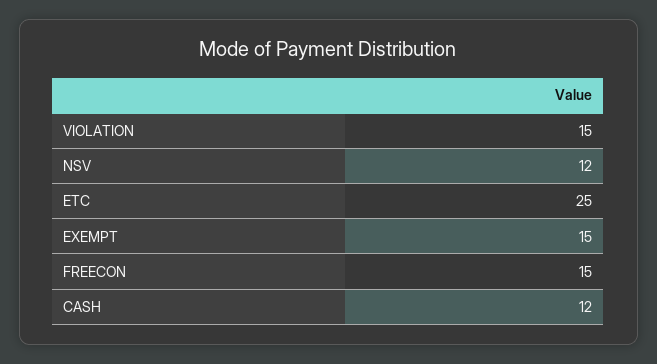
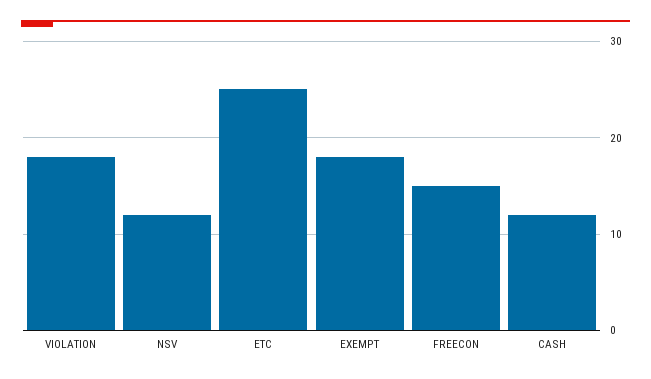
  {
-   "VIOLATION": 15,
+   "VIOLATION": 18,
    "NSV": 12,
    "ETC": 25,
-   "EXEMPT": 15,
+   "EXEMPT": 18,
    "FREECON": 15,
    "CASH": 12
  }

